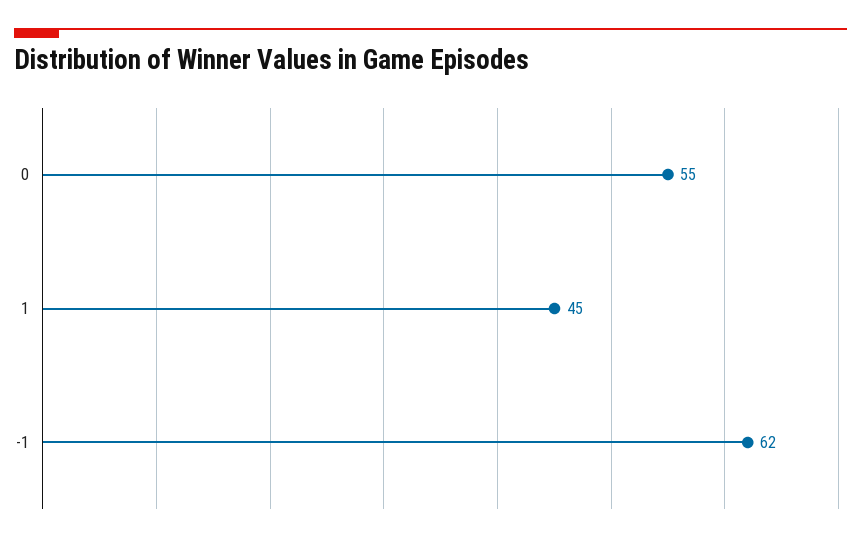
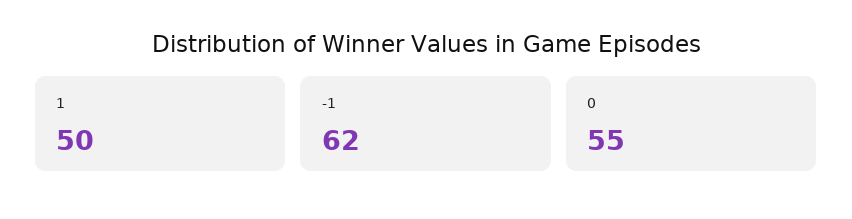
  {
    "0": 55,
-   "1": 45,
+   "1": 50,
    "-1": 62
  }

